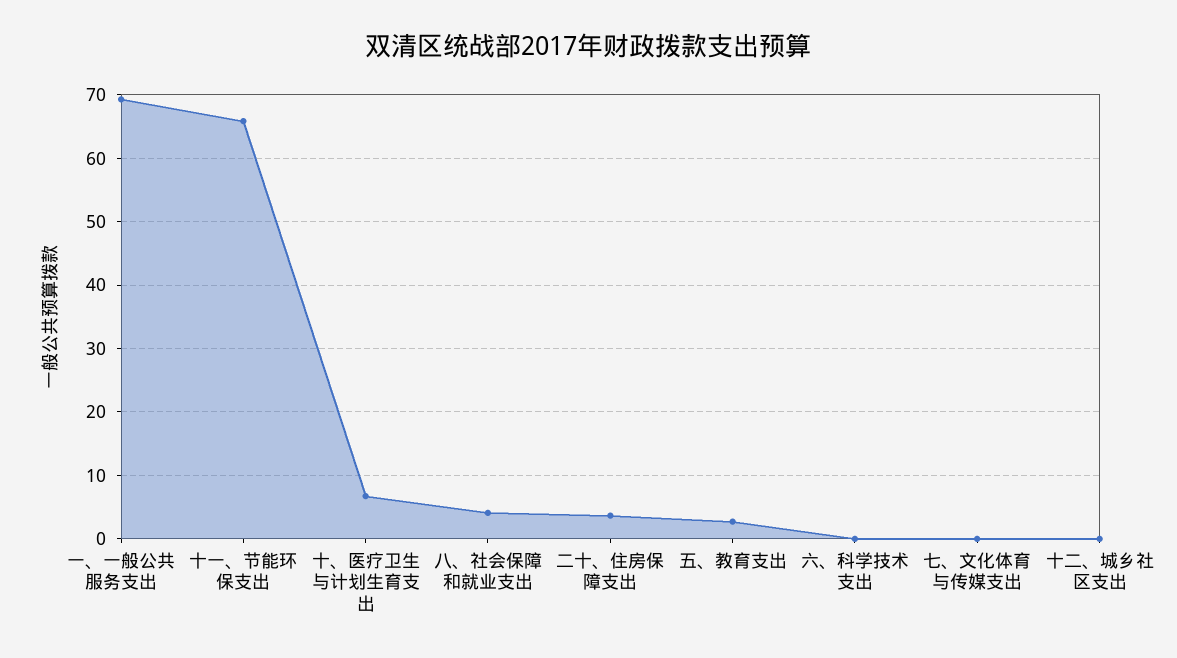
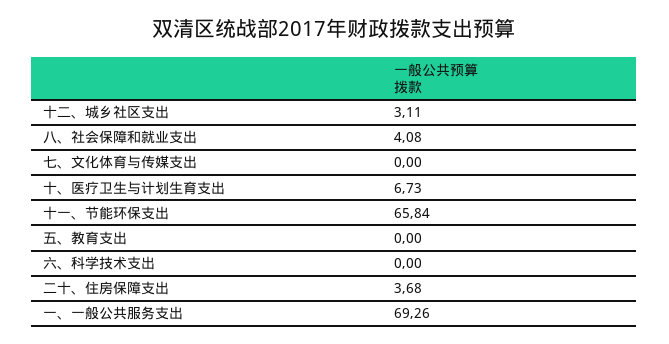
  {
    "一、一般公共服务支出": 69.26,
    "十一、节能环保支出": 65.84,
    "十、医疗卫生与计划生育支出": 6.73,
    "八、社会保障和就业支出": 4.08,
    "二十、住房保障支出": 3.68,
-   "五、教育支出": 3,
+   "五、教育支出": 0,
    "六、科学技术支出": 0,
    "七、文化体育与传媒支出": 0,
-   "十二、城乡社区支出": 0
+   "十二、城乡社区支出": 3.11
  }

